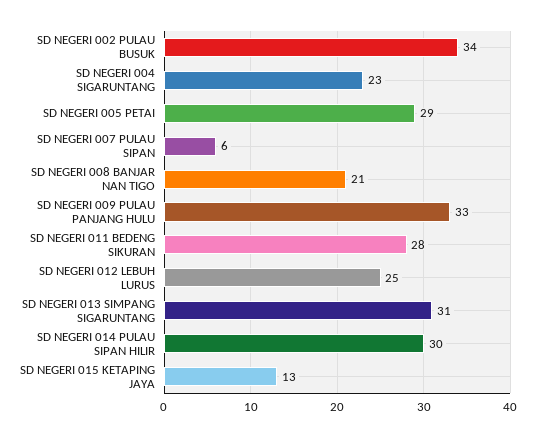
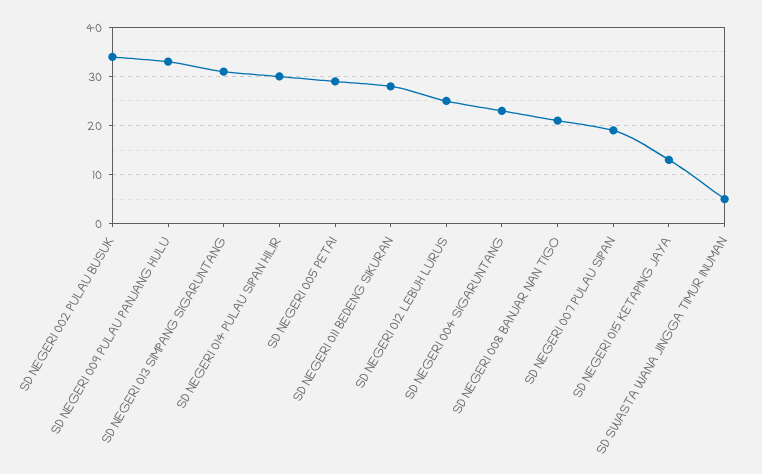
  {
    "SD NEGERI 002 PULAU BUSUK": 34,
    "SD NEGERI 004 SIGARUNTANG": 23,
    "SD NEGERI 005 PETAI": 29,
-   "SD NEGERI 007 PULAU SIPAN": 6,
+   "SD NEGERI 007 PULAU SIPAN": 20,
    "SD NEGERI 008 BANJAR NAN TIGO": 21,
    "SD NEGERI 009 PULAU PANJANG HULU": 33,
    "SD NEGERI 011 BEDENG SIKURAN": 28,
    "SD NEGERI 012 LEBUH LURUS": 25,
    "SD NEGERI 013 SIMPANG SIGARUNTANG": 31,
    "SD NEGERI 014 PULAU SIPAN HILIR": 30,
-   "SD NEGERI 015 KETAPING JAYA": 13
+   "SD NEGERI 015 KETAPING JAYA": 13,
+   "SD SWASTA WANA JINGGA TIMUR INUMAN": 5
  }

